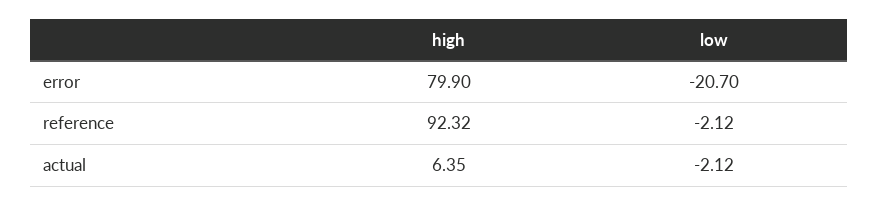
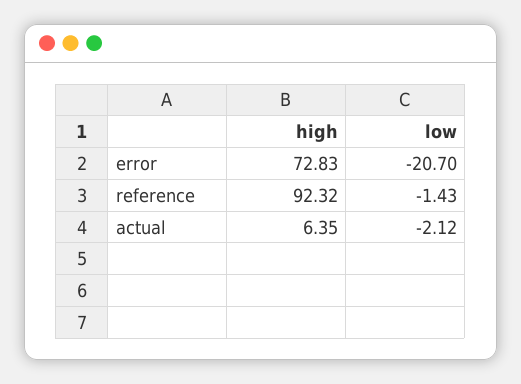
  {
    "high": {
-     "error": 79.9,
+     "error": 72.83,
      "reference": 92.32,
      "actual": 6.35
    },
    "low": {
      "error": -20.7,
-     "reference": -2.12,
+     "reference": -1.43,
      "actual": -2.12
    }
  }

